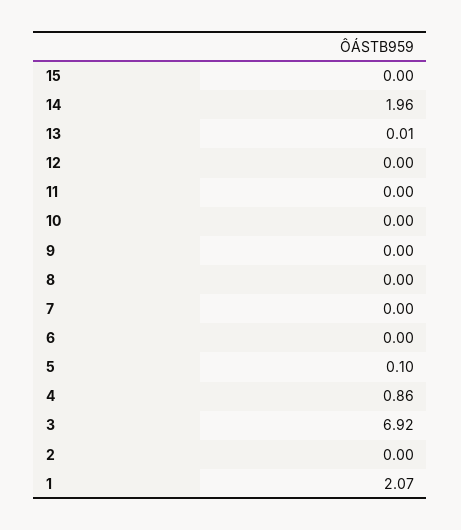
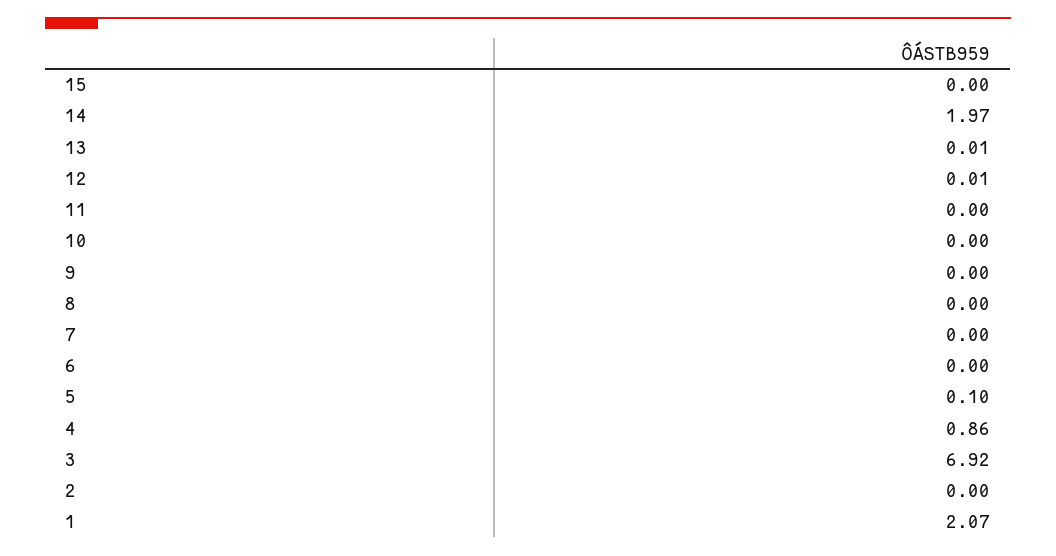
  {
    "15": 0,
-   "14": 1.96,
+   "14": 1.97,
    "13": 0.01,
-   "12": 0,
+   "12": 0.01,
    "11": 0,
    "10": 0,
    "9": 0,
    "8": 0,
    "7": 0,
    "6": 0,
    "5": 0.1,
    "4": 0.86,
    "3": 6.92,
    "2": 0,
    "1": 2.07
  }

